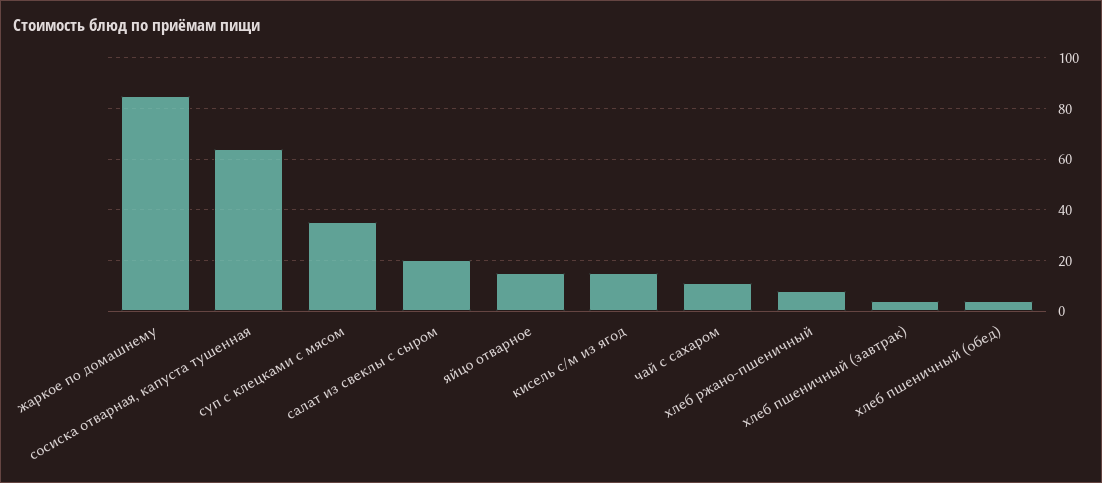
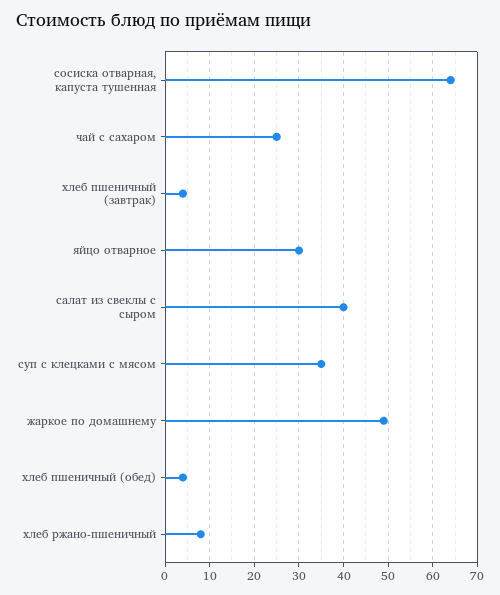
  {
-   "жаркое по домашнему": 85,
+   "жаркое по домашнему": 50,
    "сосиска отварная, капуста тушенная": 65,
    "суп с клецками с мясом": 35,
-   "салат из свеклы с сыром": 20,
+   "салат из свеклы с сыром": 40,
-   "яйцо отварное": 15,
+   "яйцо отварное": 30,
-   "кисель с/м из ягод": 15,
-   "чай с сахаром": 10,
+   "чай с сахаром": 25,
    "хлеб ржано-пшеничный": 10,
    "хлеб пшеничный (завтрак)": 5,
    "хлеб пшеничный (обед)": 5
  }

